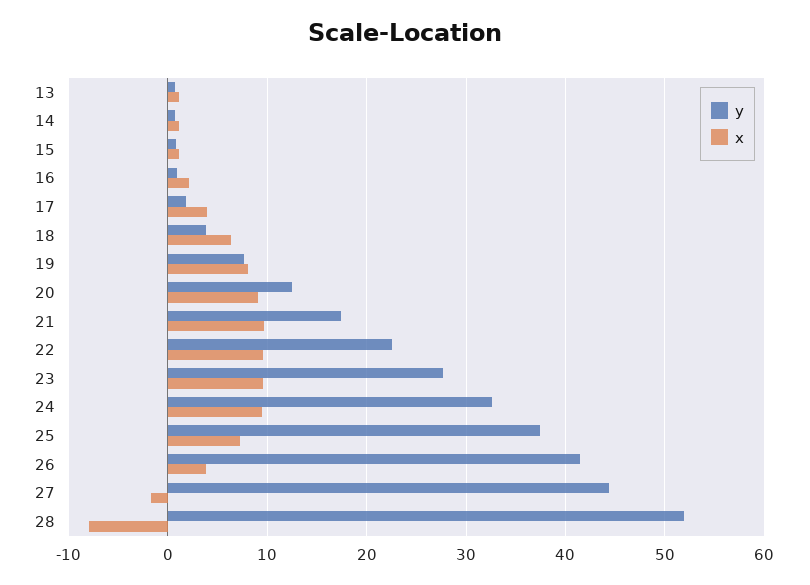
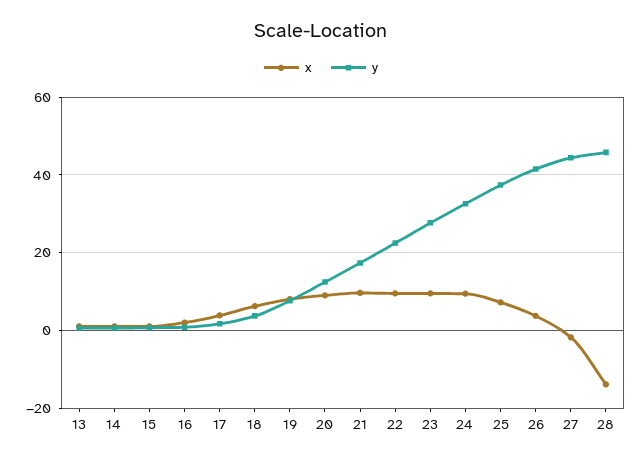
  {
    "y": {
      "13": 1,
      "14": 1,
      "15": 1,
      "16": 1,
      "17": 2,
      "18": 4,
      "19": 8,
      "20": 13,
      "21": 17,
      "22": 23,
      "23": 28,
      "24": 33,
      "25": 37,
      "26": 42,
      "27": 44,
-     "28": 52
+     "28": 46
    },
    "x": {
      "13": 1,
      "14": 1,
      "15": 1,
      "16": 2,
      "17": 4,
      "18": 6,
      "19": 8,
      "20": 9,
      "21": 10,
      "22": 10,
      "23": 10,
      "24": 10,
      "25": 7,
      "26": 4,
      "27": -2,
-     "28": -8
+     "28": -14
    }
  }

